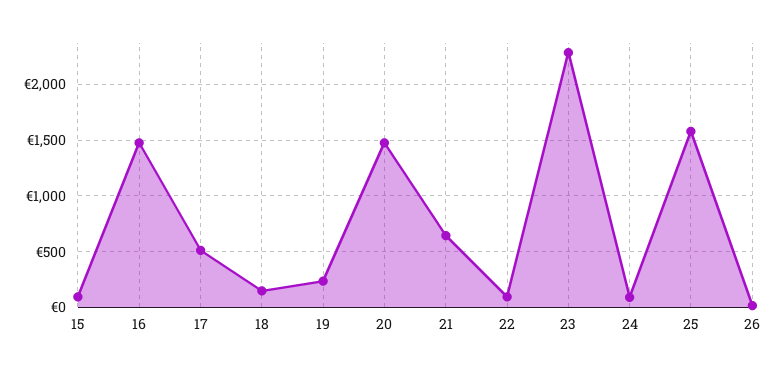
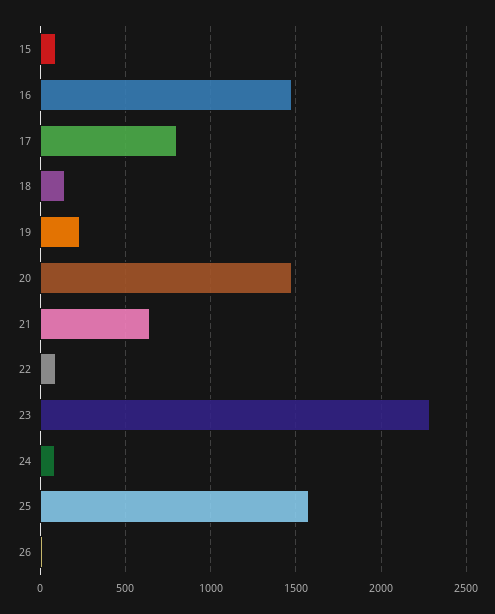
  {
    "15": 100,
    "16": 1500,
-   "17": 500,
+   "17": 800,
    "18": 150,
    "19": 250,
    "20": 1500,
    "21": 650,
    "22": 100,
    "23": 2300,
    "24": 100,
    "25": 1600,
    "26": 0
  }

